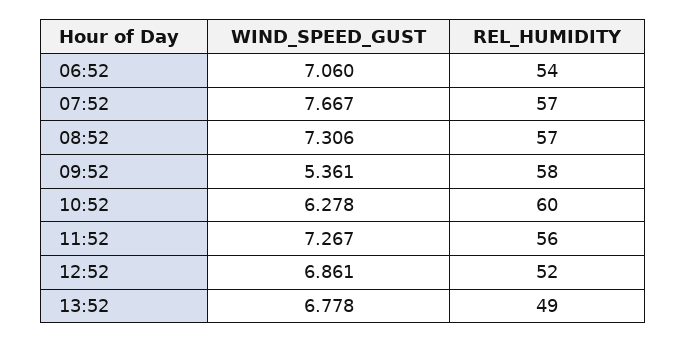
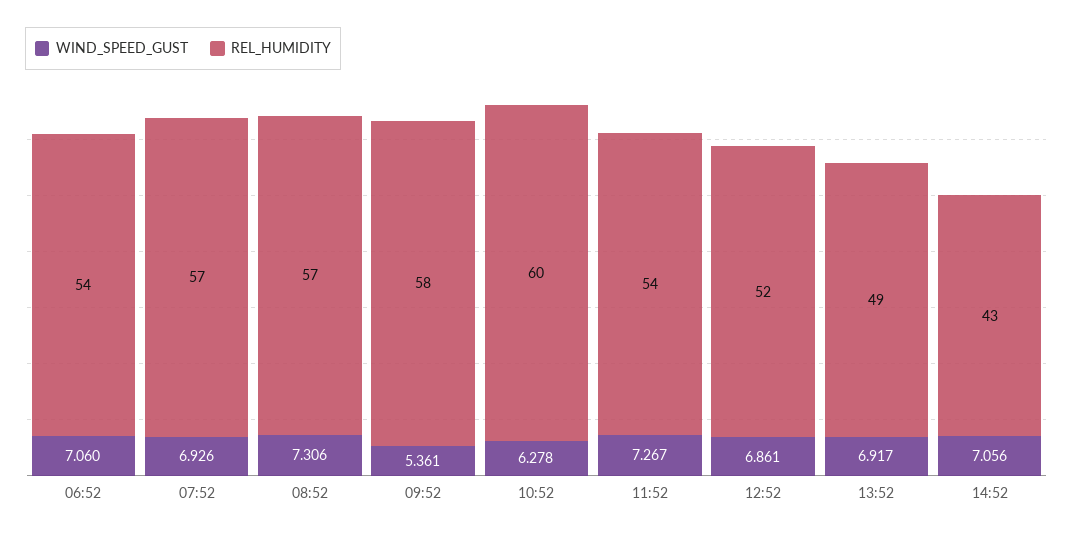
  {
    "WIND_SPEED_GUST": {
      "06:52": 7.06,
-     "07:52": 7.667,
+     "07:52": 6.926,
      "08:52": 7.306,
      "09:52": 5.361,
      "10:52": 6.278,
      "11:52": 7.267,
      "12:52": 6.861,
-     "13:52": 6.778
+     "13:52": 6.917,
+     "14:52": 7.056
    },
    "REL_HUMIDITY": {
      "06:52": 54,
      "07:52": 57,
      "08:52": 57,
      "09:52": 58,
      "10:52": 60,
-     "11:52": 56,
+     "11:52": 54,
      "12:52": 52,
-     "13:52": 49
+     "13:52": 49,
+     "14:52": 43
    }
  }

